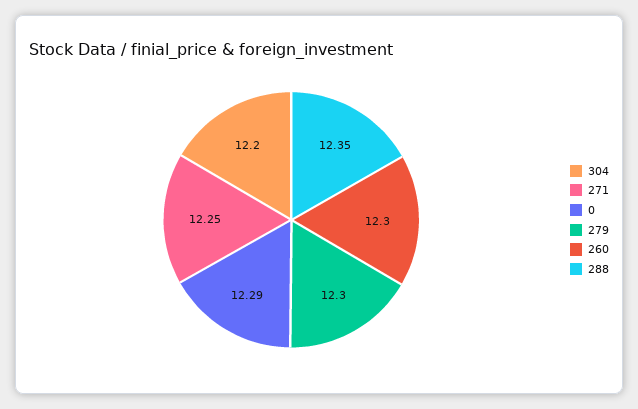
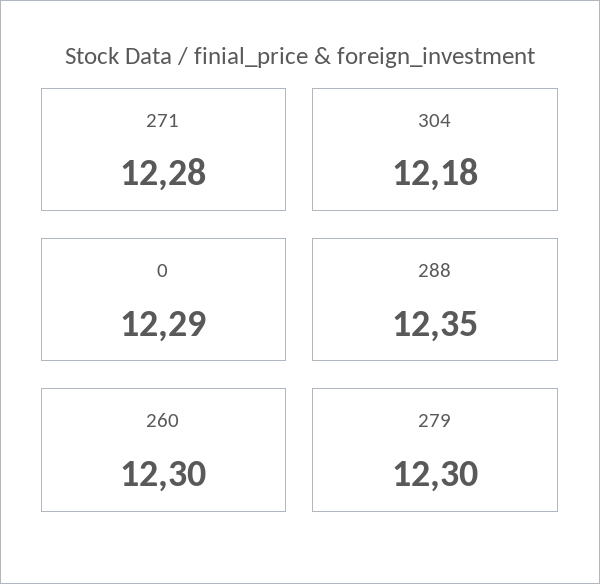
  {
-   "304": 12.2,
+   "304": 12.18,
-   "271": 12.25,
+   "271": 12.28,
    "0": 12.29,
    "279": 12.3,
    "260": 12.3,
    "288": 12.35
  }

